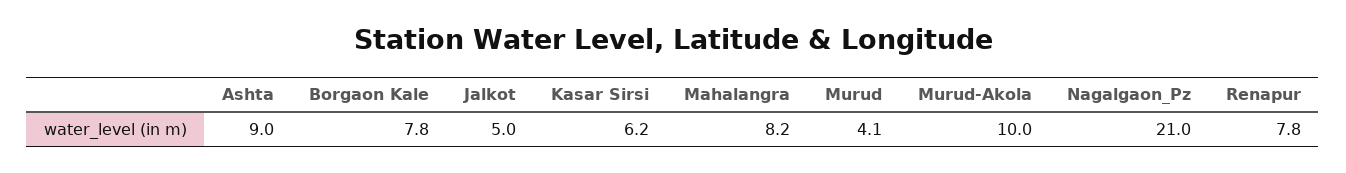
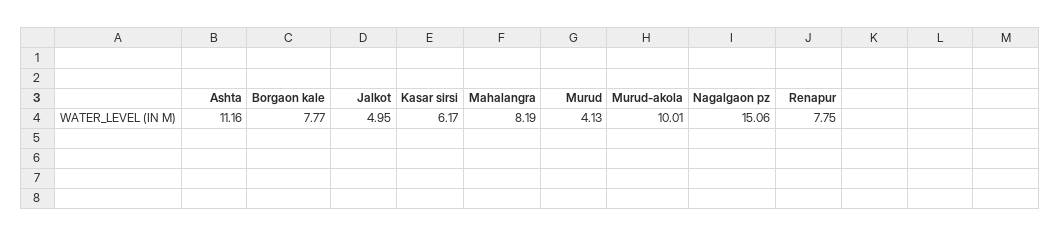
  {
-   "Ashta": 9,
+   "Ashta": 11.16,
    "Borgaon Kale": 7.77,
    "Jalkot": 4.95,
    "Kasar Sirsi": 6.17,
    "Mahalangra": 8.19,
    "Murud": 4.13,
    "Murud-Akola": 10.01,
-   "Nagalgaon_Pz": 21,
+   "Nagalgaon_Pz": 15.06,
    "Renapur": 7.75
  }

